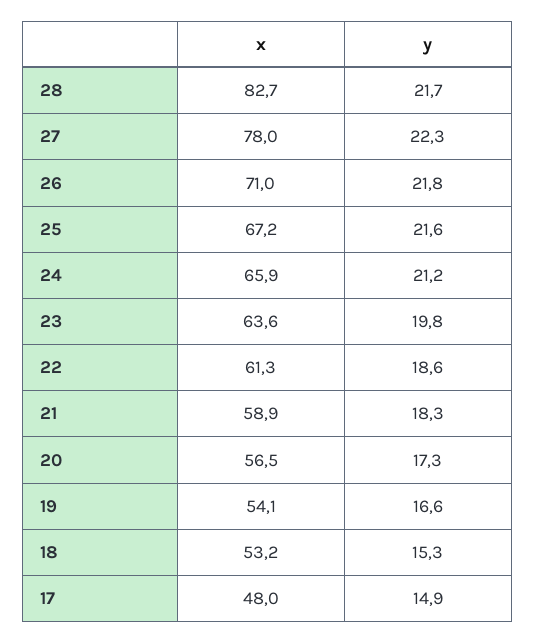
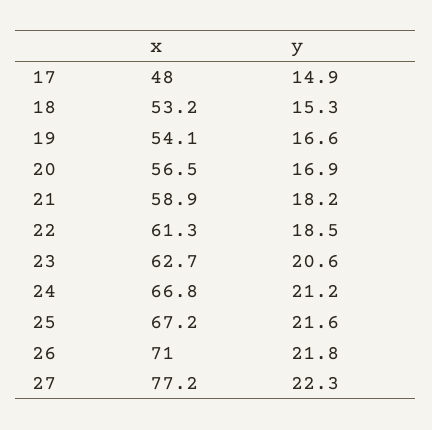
  {
    "x": {
-     "28": 82.7,
-     "27": 78,
+     "27": 77.2,
      "26": 71,
      "25": 67.2,
-     "24": 65.9,
+     "24": 66.8,
-     "23": 63.6,
+     "23": 62.7,
      "22": 61.3,
      "21": 58.9,
      "20": 56.5,
      "19": 54.1,
      "18": 53.2,
      "17": 48
    },
    "y": {
-     "28": 21.7,
      "27": 22.3,
      "26": 21.8,
      "25": 21.6,
      "24": 21.2,
-     "23": 19.8,
+     "23": 20.6,
-     "22": 18.6,
+     "22": 18.5,
-     "21": 18.3,
+     "21": 18.2,
-     "20": 17.3,
+     "20": 16.9,
      "19": 16.6,
      "18": 15.3,
      "17": 14.9
    }
  }

